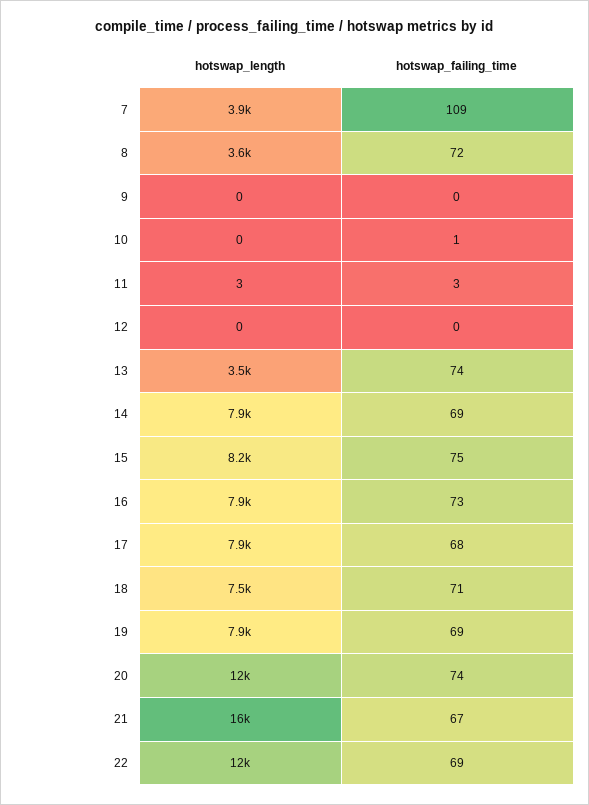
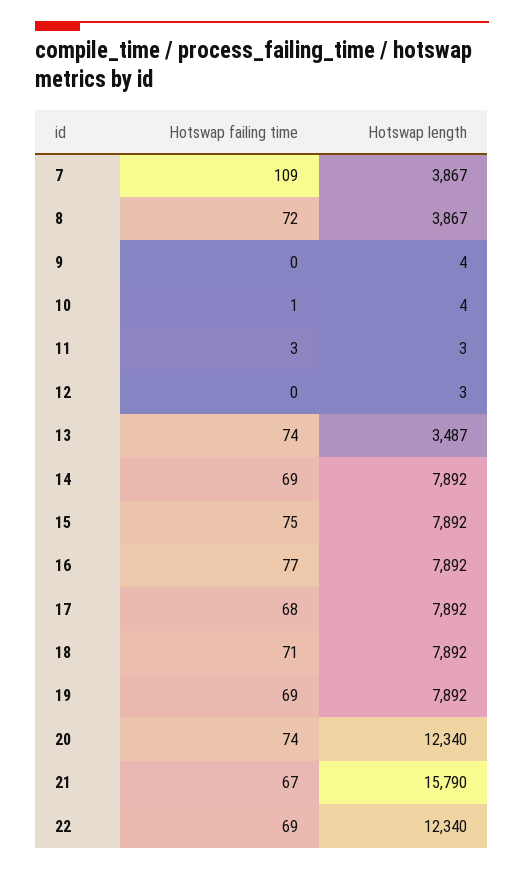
  {
    "hotswap_length": {
      "7": 3867,
-     "8": 3600,
+     "8": 3867,
-     "9": 0,
+     "9": 4,
-     "10": 0,
+     "10": 4,
      "11": 3,
-     "12": 0,
+     "12": 3,
      "13": 3487,
      "14": 7892,
-     "15": 8200,
+     "15": 7892,
      "16": 7892,
      "17": 7892,
-     "18": 7500,
+     "18": 7892,
      "19": 7892,
      "20": 12340,
      "21": 15790,
      "22": 12340
    },
    "hotswap_failing_time": {
      "7": 109,
      "8": 72,
      "9": 0,
      "10": 1,
      "11": 3,
      "12": 0,
      "13": 74,
      "14": 69,
      "15": 75,
-     "16": 73,
+     "16": 77,
      "17": 68,
      "18": 71,
      "19": 69,
      "20": 74,
      "21": 67,
      "22": 69
    }
  }

